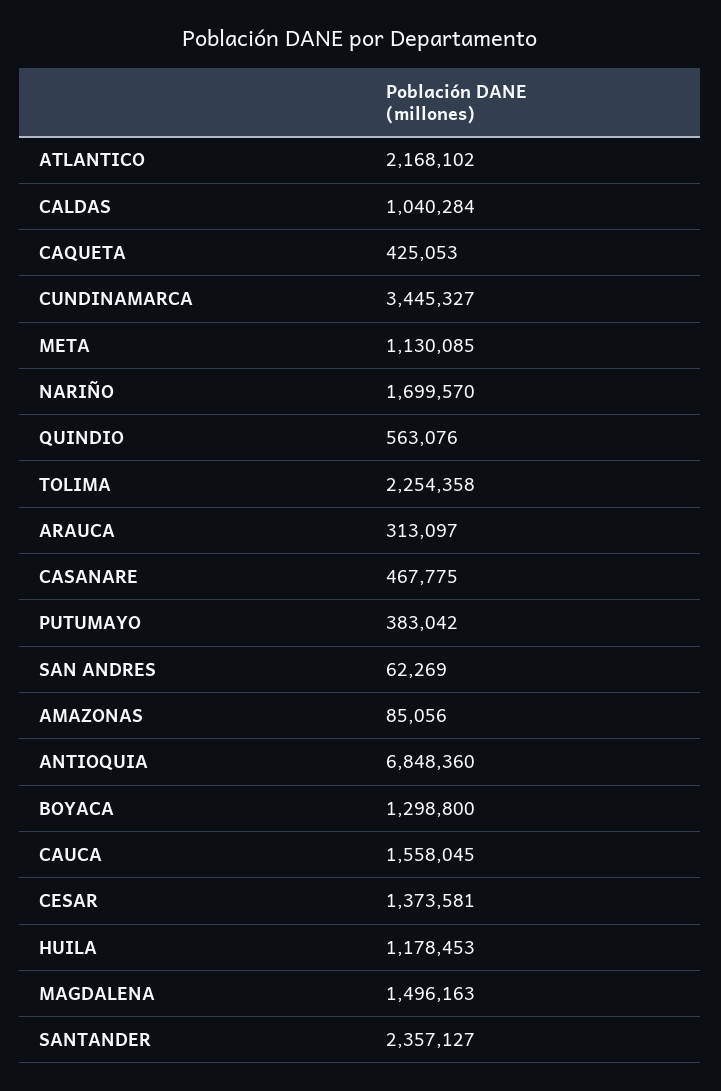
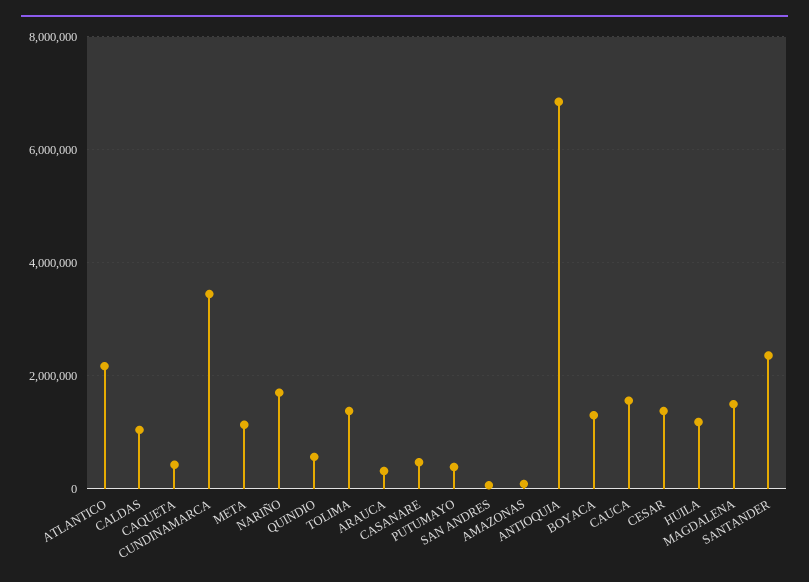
  {
    "ATLANTICO": 2168102,
    "CALDAS": 1040284,
    "CAQUETA": 425053,
    "CUNDINAMARCA": 3445327,
    "META": 1130085,
    "NARIÑO": 1699570,
    "QUINDIO": 563076,
-   "TOLIMA": 2254358,
+   "TOLIMA": 1400000,
    "ARAUCA": 313097,
    "CASANARE": 467775,
    "PUTUMAYO": 383042,
    "SAN ANDRES": 62269,
    "AMAZONAS": 85056,
    "ANTIOQUIA": 6848360,
    "BOYACA": 1298800,
    "CAUCA": 1558045,
    "CESAR": 1373581,
    "HUILA": 1178453,
    "MAGDALENA": 1496163,
    "SANTANDER": 2357127
  }

